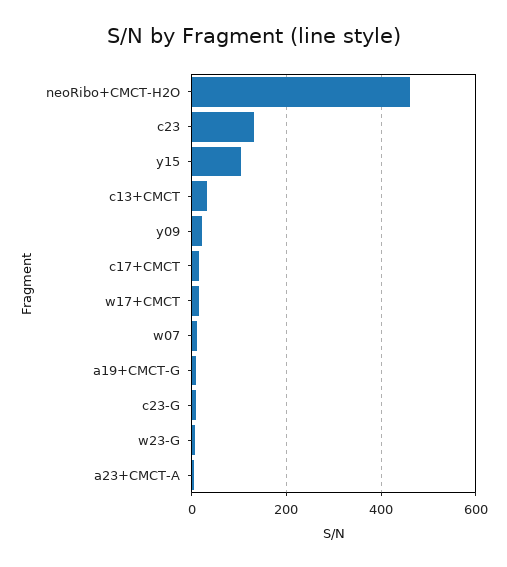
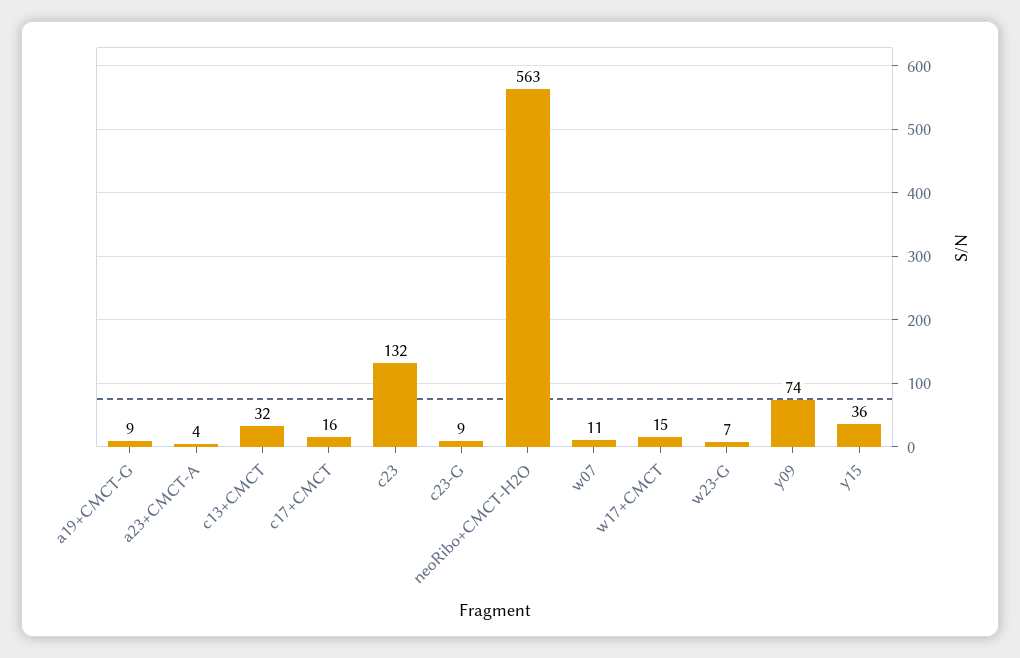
  {
-   "neoRibo+CMCT-H2O": 460,
+   "neoRibo+CMCT-H2O": 563,
    "c23": 132,
-   "y15": 100,
+   "y15": 36,
    "c13+CMCT": 32,
-   "y09": 20,
+   "y09": 74,
    "c17+CMCT": 16,
    "w17+CMCT": 15,
    "w07": 11,
    "a19+CMCT-G": 9,
    "c23-G": 9,
    "w23-G": 7,
    "a23+CMCT-A": 4
  }

